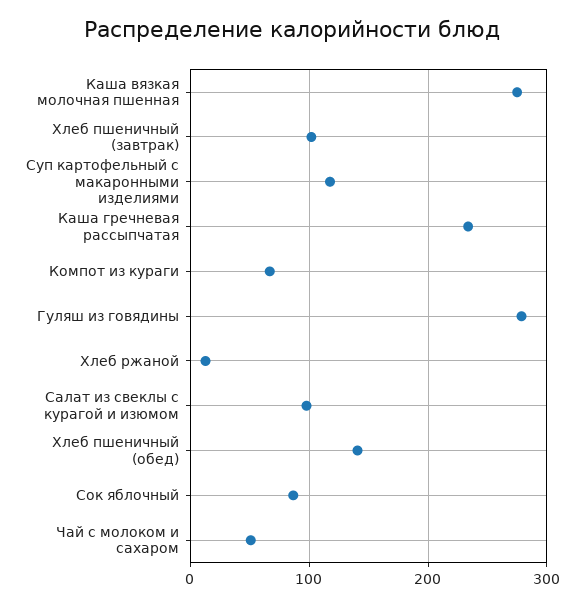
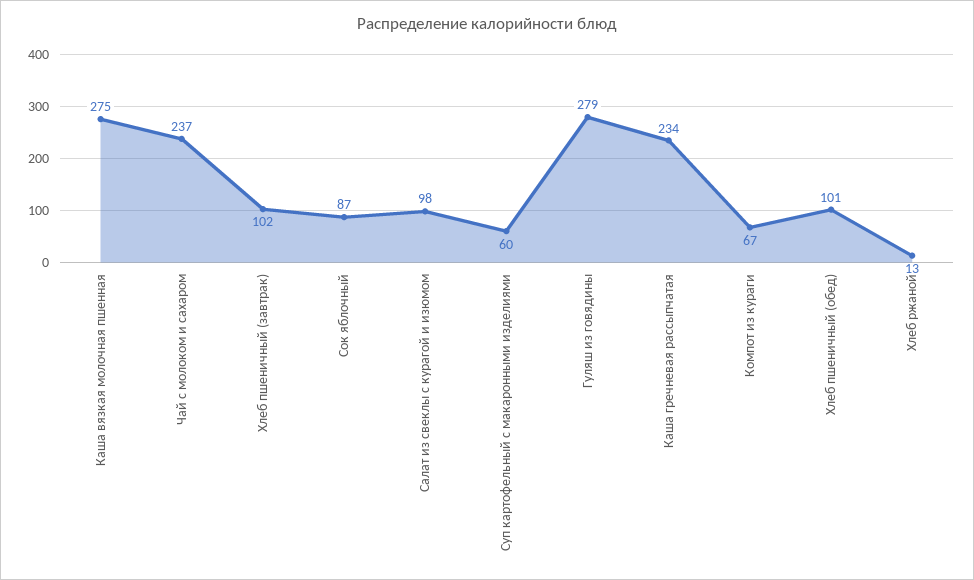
  {
    "Каша вязкая молочная пшенная": 275,
    "Хлеб пшеничный (завтрак)": 102,
-   "Суп картофельный с макаронными изделиями": 120,
+   "Суп картофельный с макаронными изделиями": 60,
    "Каша гречневая рассыпчатая": 234,
    "Компот из кураги": 67,
    "Гуляш из говядины": 279,
    "Хлеб ржаной": 13,
    "Салат из свеклы с курагой и изюмом": 98,
-   "Хлеб пшеничный (обед)": 140,
+   "Хлеб пшеничный (обед)": 101,
    "Сок яблочный": 87,
-   "Чай с молоком и сахаром": 50
+   "Чай с молоком и сахаром": 237
  }

